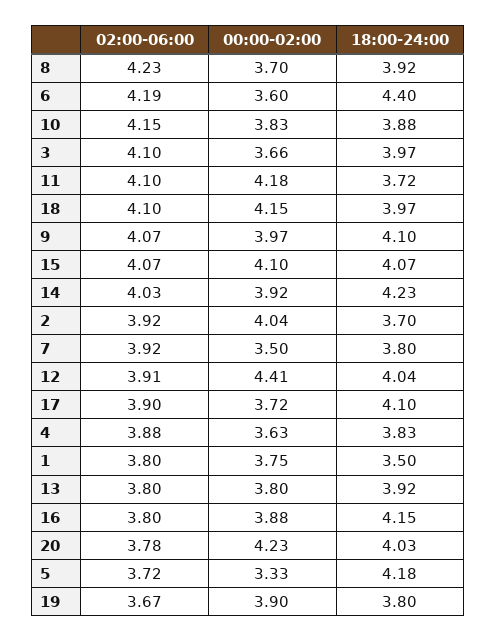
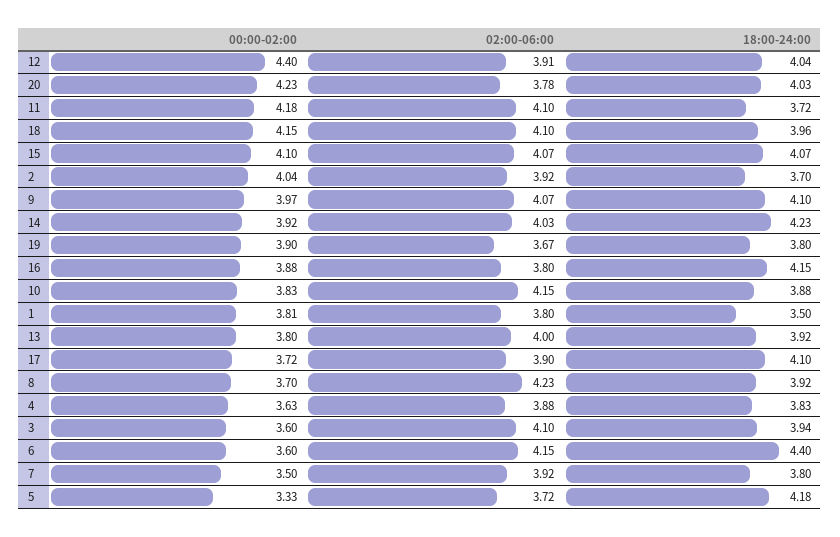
  {
    "02:00-06:00": {
      "8": 4.23,
-     "6": 4.19,
+     "6": 4.15,
      "10": 4.15,
      "3": 4.1,
      "11": 4.1,
      "18": 4.1,
      "9": 4.07,
      "15": 4.07,
      "14": 4.03,
      "2": 3.92,
      "7": 3.92,
      "12": 3.91,
      "17": 3.9,
      "4": 3.88,
      "1": 3.8,
-     "13": 3.8,
+     "13": 4,
      "16": 3.8,
      "20": 3.78,
      "5": 3.72,
      "19": 3.67
    },
    "00:00-02:00": {
      "8": 3.7,
      "6": 3.6,
      "10": 3.83,
-     "3": 3.66,
+     "3": 3.6,
      "11": 4.18,
      "18": 4.15,
      "9": 3.97,
      "15": 4.1,
      "14": 3.92,
      "2": 4.04,
      "7": 3.5,
-     "12": 4.41,
+     "12": 4.4,
      "17": 3.72,
      "4": 3.63,
-     "1": 3.75,
+     "1": 3.81,
      "13": 3.8,
      "16": 3.88,
      "20": 4.23,
      "5": 3.33,
      "19": 3.9
    },
    "18:00-24:00": {
      "8": 3.92,
      "6": 4.4,
      "10": 3.88,
-     "3": 3.97,
+     "3": 3.94,
      "11": 3.72,
-     "18": 3.97,
+     "18": 3.96,
      "9": 4.1,
      "15": 4.07,
      "14": 4.23,
      "2": 3.7,
      "7": 3.8,
      "12": 4.04,
      "17": 4.1,
      "4": 3.83,
      "1": 3.5,
      "13": 3.92,
      "16": 4.15,
      "20": 4.03,
      "5": 4.18,
      "19": 3.8
    }
  }

